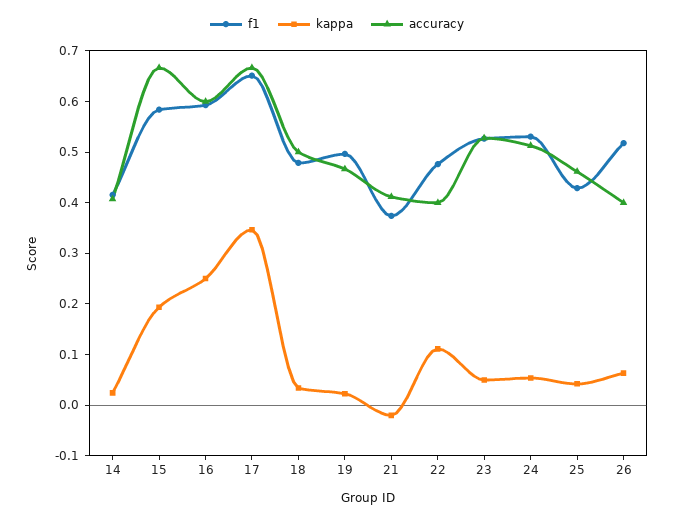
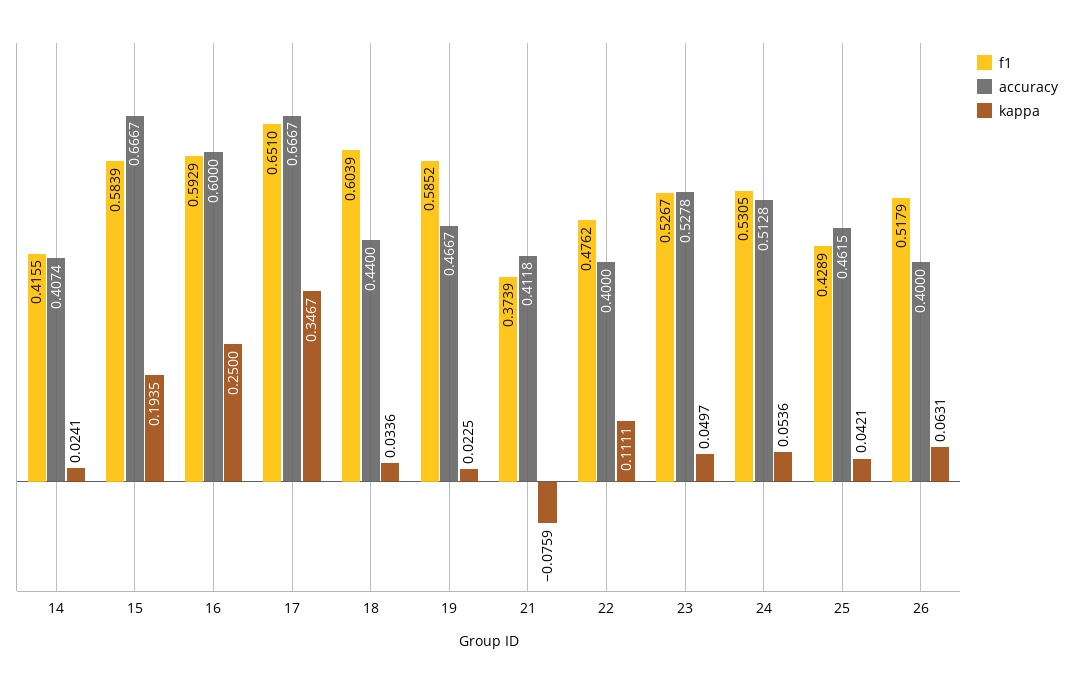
  {
    "f1": {
      "14": 0.4155,
      "15": 0.5839,
      "16": 0.5929,
      "17": 0.651,
-     "18": 0.48,
+     "18": 0.6039,
-     "19": 0.5,
+     "19": 0.5852,
      "21": 0.3739,
      "22": 0.4762,
      "23": 0.5267,
      "24": 0.5305,
      "25": 0.4289,
      "26": 0.5179
    },
    "kappa": {
      "14": 0.0241,
      "15": 0.1935,
      "16": 0.25,
      "17": 0.3467,
      "18": 0.0336,
      "19": 0.0225,
-     "21": -0.02,
+     "21": -0.0759,
      "22": 0.1111,
      "23": 0.0497,
      "24": 0.0536,
      "25": 0.0421,
      "26": 0.0631
    },
    "accuracy": {
      "14": 0.4074,
      "15": 0.6667,
      "16": 0.6,
      "17": 0.6667,
-     "18": 0.5,
+     "18": 0.44,
      "19": 0.4667,
      "21": 0.4118,
      "22": 0.4,
      "23": 0.5278,
      "24": 0.5128,
      "25": 0.4615,
      "26": 0.4
    }
  }

